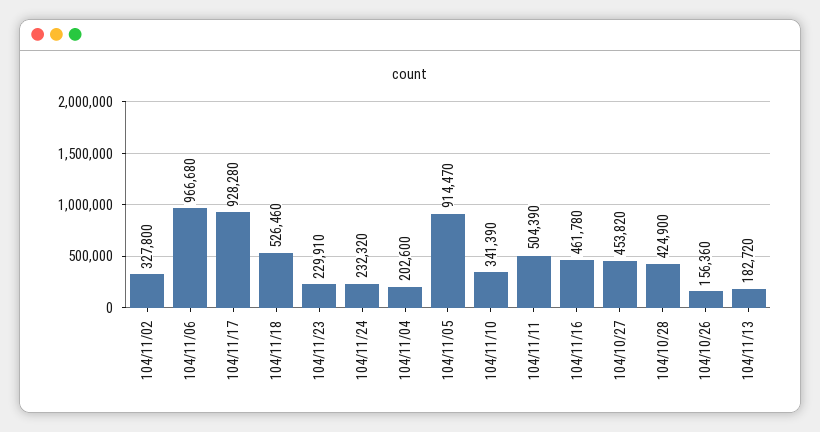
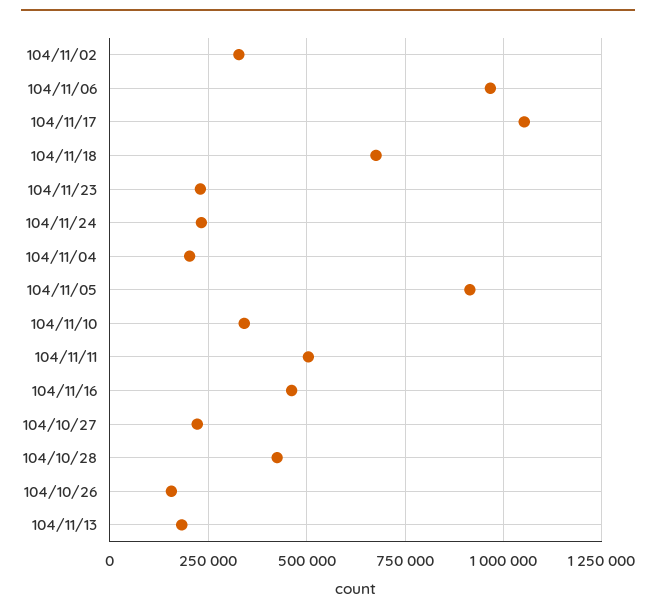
  {
    "104/11/02": 327800,
    "104/11/06": 966680,
-   "104/11/17": 928280,
+   "104/11/17": 1050000,
-   "104/11/18": 526460,
+   "104/11/18": 675000,
    "104/11/23": 229910,
    "104/11/24": 232320,
    "104/11/04": 202600,
    "104/11/05": 914470,
    "104/11/10": 341390,
    "104/11/11": 504390,
    "104/11/16": 461780,
-   "104/10/27": 453820,
+   "104/10/27": 225000,
    "104/10/28": 424900,
    "104/10/26": 156360,
    "104/11/13": 182720
  }

